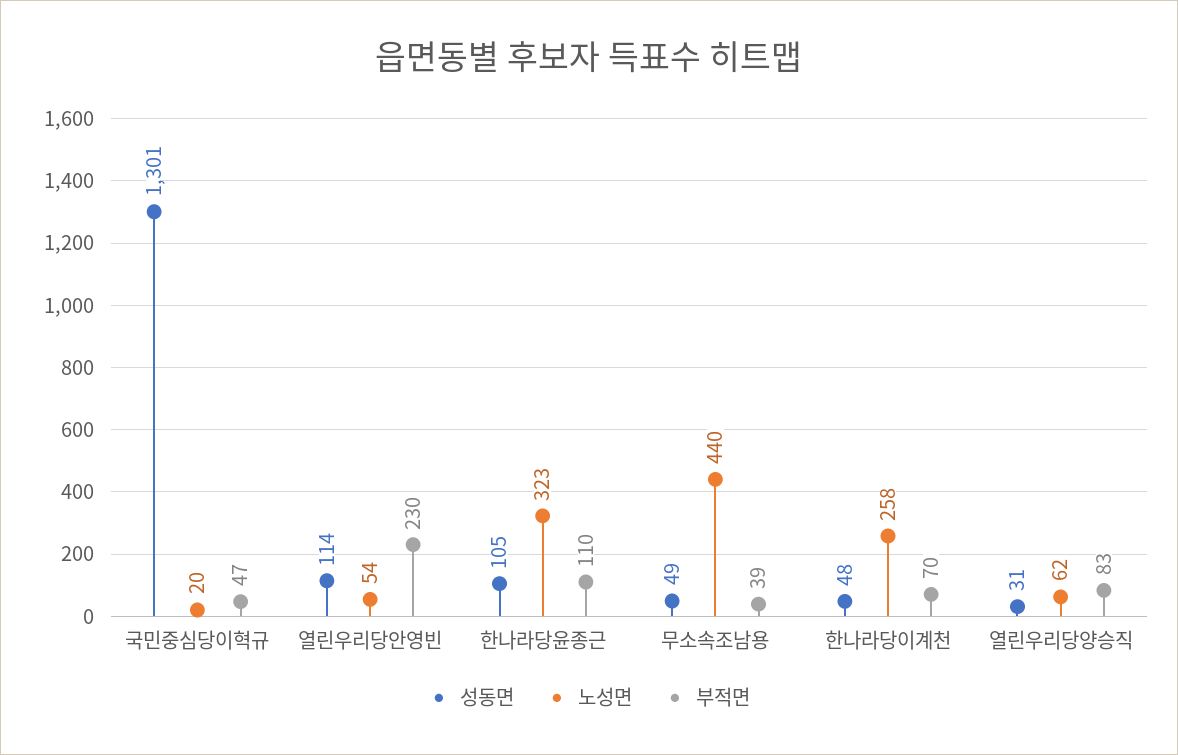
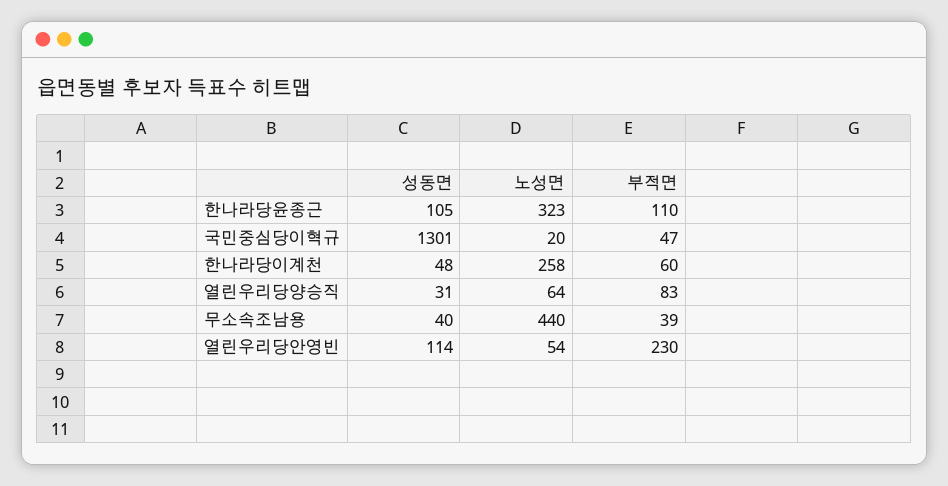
  {
    "성동면": {
      "국민중심당이혁규": 1301,
      "열린우리당안영빈": 114,
      "한나라당윤종근": 105,
-     "무소속조남용": 49,
+     "무소속조남용": 40,
      "한나라당이계천": 48,
      "열린우리당양승직": 31
    },
    "노성면": {
      "국민중심당이혁규": 20,
      "열린우리당안영빈": 54,
      "한나라당윤종근": 323,
      "무소속조남용": 440,
      "한나라당이계천": 258,
-     "열린우리당양승직": 62
+     "열린우리당양승직": 64
    },
    "부적면": {
      "국민중심당이혁규": 47,
      "열린우리당안영빈": 230,
      "한나라당윤종근": 110,
      "무소속조남용": 39,
-     "한나라당이계천": 70,
+     "한나라당이계천": 60,
      "열린우리당양승직": 83
    }
  }

